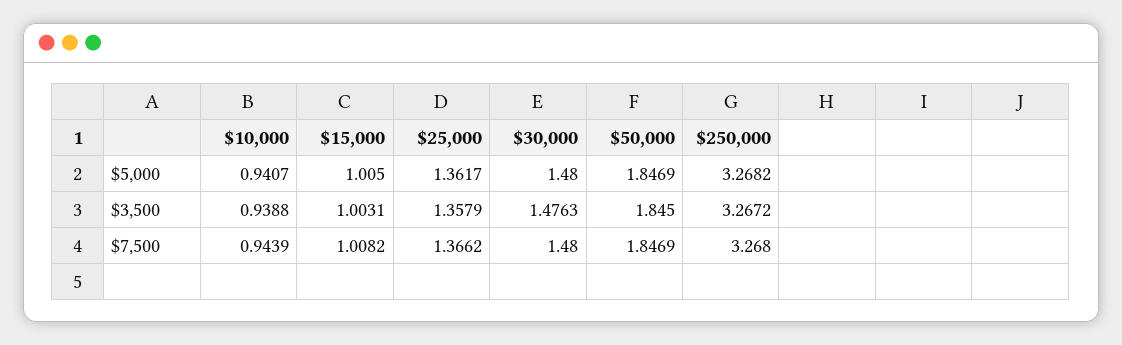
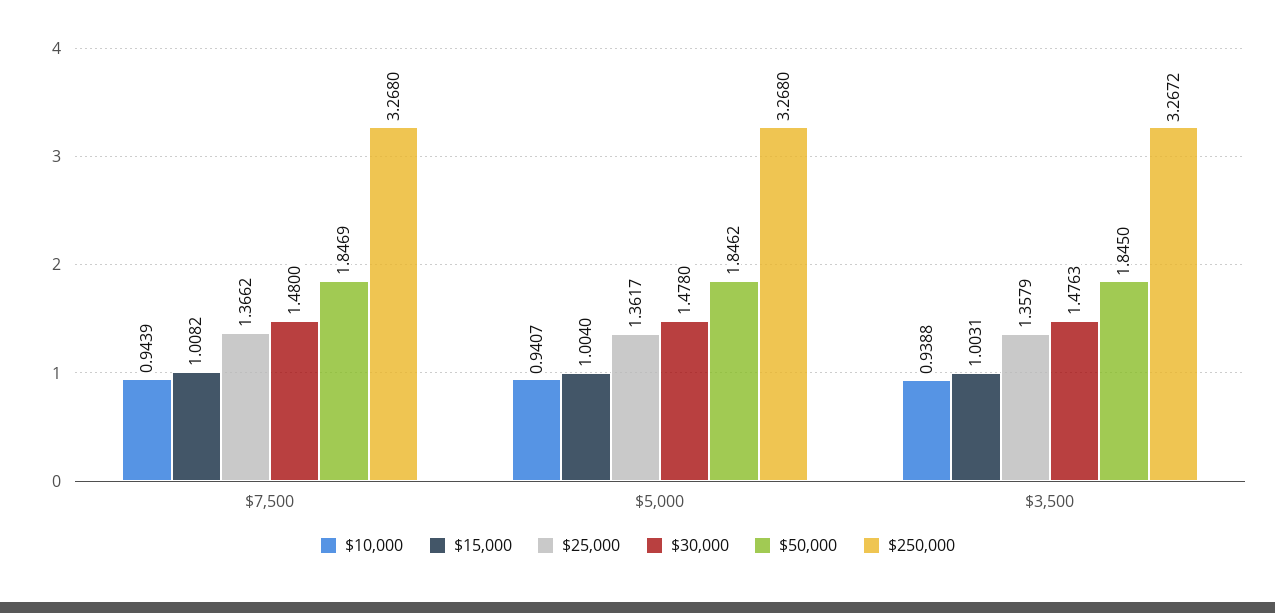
  {
    "$10,000": {
      "$5,000": 0.9407,
      "$3,500": 0.9388,
      "$7,500": 0.9439
    },
    "$15,000": {
-     "$5,000": 1.005,
+     "$5,000": 1.004,
      "$3,500": 1.0031,
      "$7,500": 1.0082
    },
    "$25,000": {
      "$5,000": 1.3617,
      "$3,500": 1.3579,
      "$7,500": 1.3662
    },
    "$30,000": {
-     "$5,000": 1.48,
+     "$5,000": 1.478,
      "$3,500": 1.4763,
      "$7,500": 1.48
    },
    "$50,000": {
-     "$5,000": 1.8469,
+     "$5,000": 1.8462,
      "$3,500": 1.845,
      "$7,500": 1.8469
    },
    "$250,000": {
-     "$5,000": 3.2682,
+     "$5,000": 3.268,
      "$3,500": 3.2672,
      "$7,500": 3.268
    }
  }

